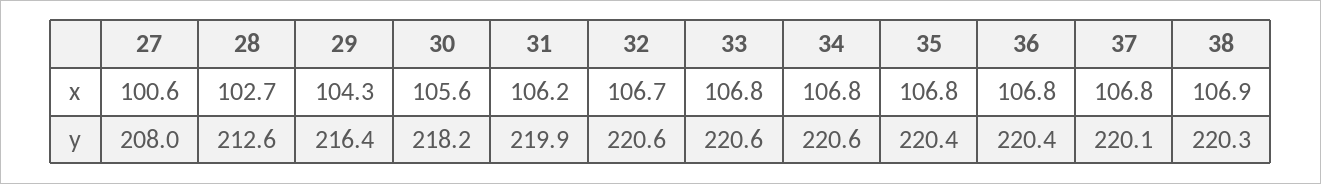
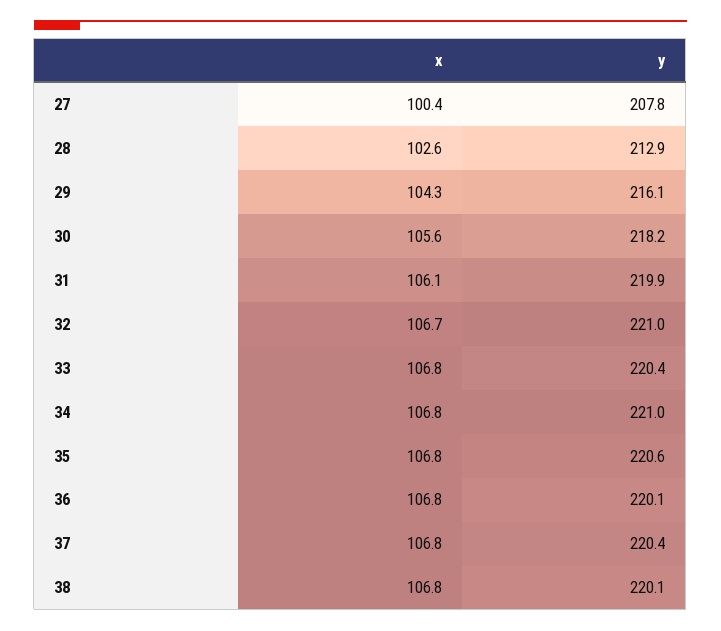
  {
    "27": {
-     "x": 100.6,
+     "x": 100.4,
-     "y": 208
+     "y": 207.8
    },
    "28": {
-     "x": 102.7,
+     "x": 102.6,
-     "y": 212.6
+     "y": 212.9
    },
    "29": {
      "x": 104.3,
-     "y": 216.4
+     "y": 216.1
    },
    "30": {
      "x": 105.6,
      "y": 218.2
    },
    "31": {
-     "x": 106.2,
+     "x": 106.1,
      "y": 219.9
    },
    "32": {
      "x": 106.7,
-     "y": 220.6
+     "y": 221
    },
    "33": {
      "x": 106.8,
-     "y": 220.6
+     "y": 220.4
    },
    "34": {
      "x": 106.8,
-     "y": 220.6
+     "y": 221
    },
    "35": {
      "x": 106.8,
-     "y": 220.4
+     "y": 220.6
    },
    "36": {
      "x": 106.8,
-     "y": 220.4
+     "y": 220.1
    },
    "37": {
      "x": 106.8,
-     "y": 220.1
+     "y": 220.4
    },
    "38": {
-     "x": 106.9,
+     "x": 106.8,
-     "y": 220.3
+     "y": 220.1
    }
  }

